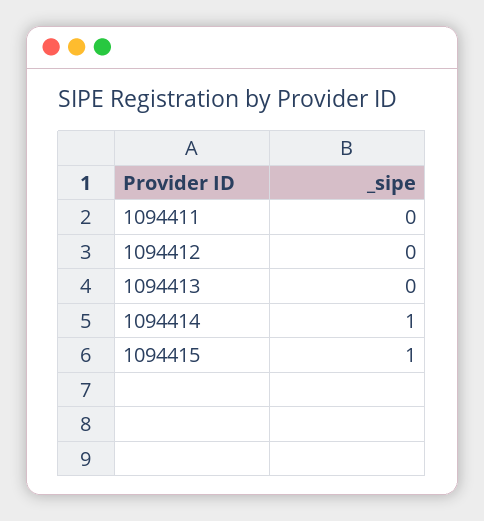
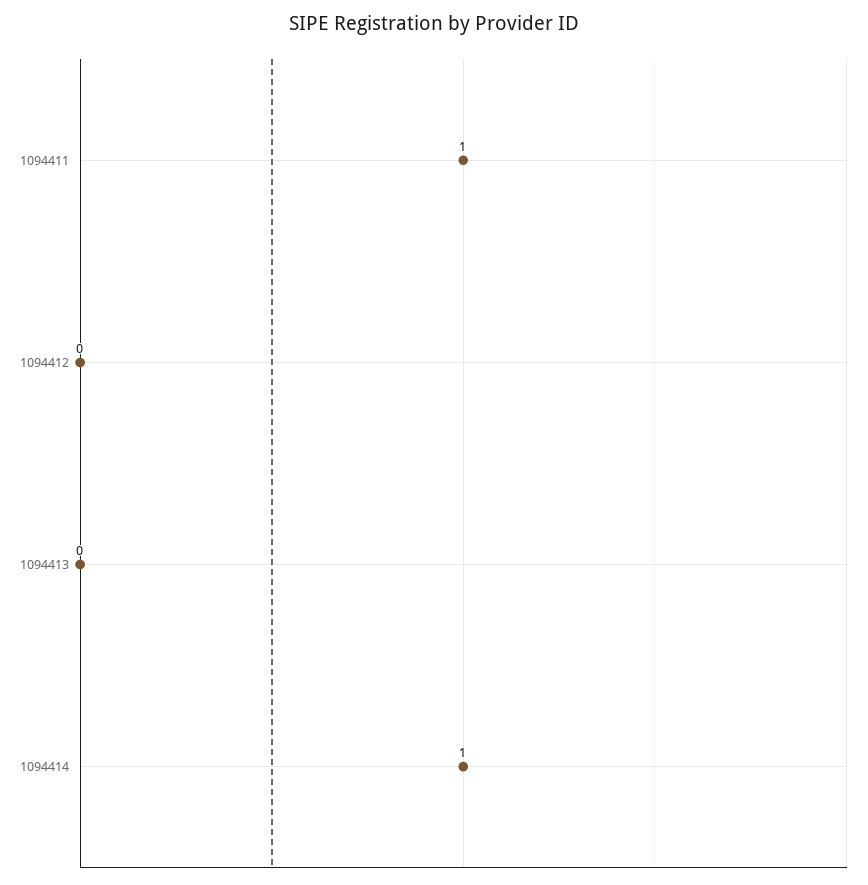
  {
-   "1094411": 0,
+   "1094411": 1,
    "1094412": 0,
    "1094413": 0,
-   "1094414": 1,
+   "1094414": 1
-   "1094415": 1
  }

